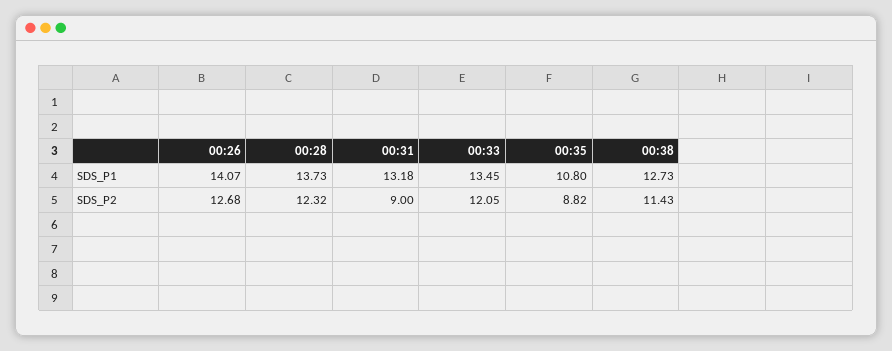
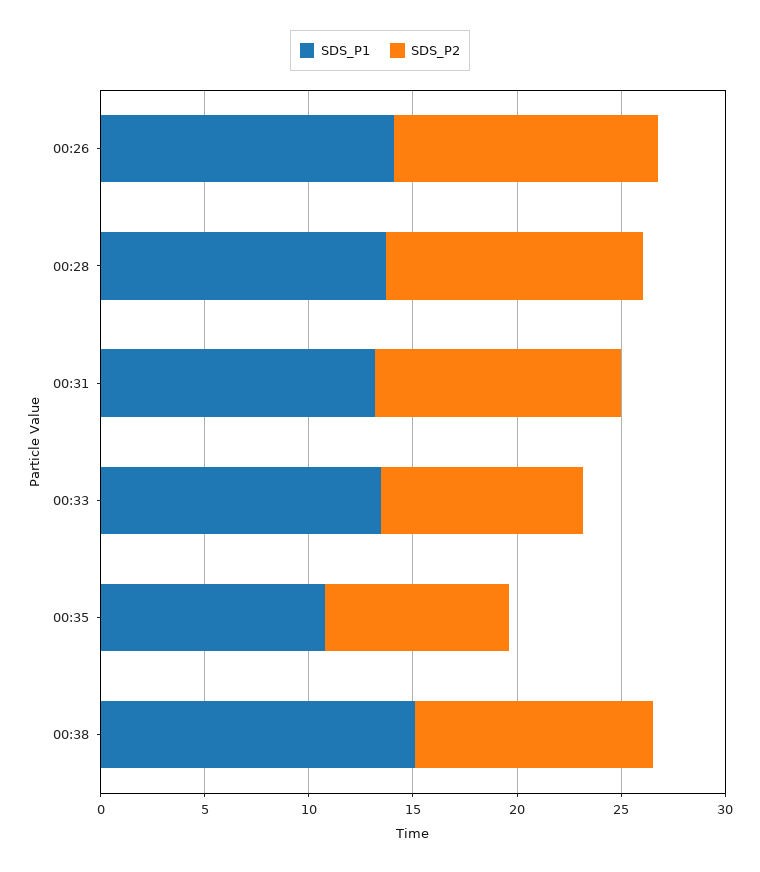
  {
    "SDS_P1": {
      "00:26": 14.07,
      "00:28": 13.73,
      "00:31": 13.18,
      "00:33": 13.45,
      "00:35": 10.8,
-     "00:38": 12.73
+     "00:38": 15
    },
    "SDS_P2": {
      "00:26": 12.68,
      "00:28": 12.32,
-     "00:31": 9,
+     "00:31": 12,
-     "00:33": 12.05,
+     "00:33": 10,
      "00:35": 8.82,
      "00:38": 11.43
    }
  }

